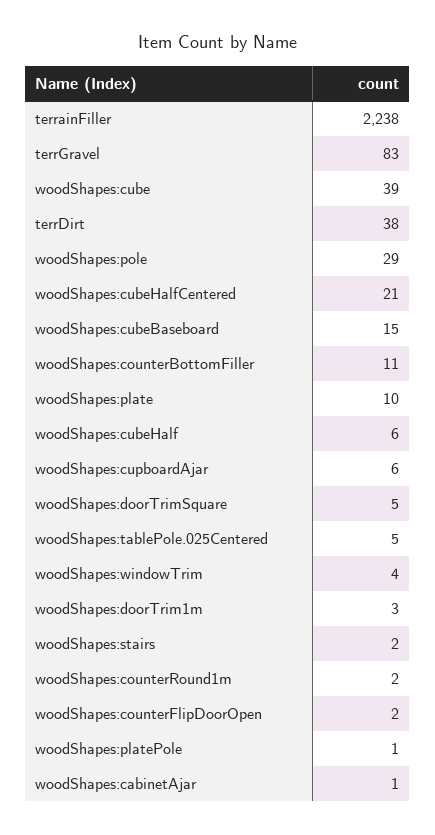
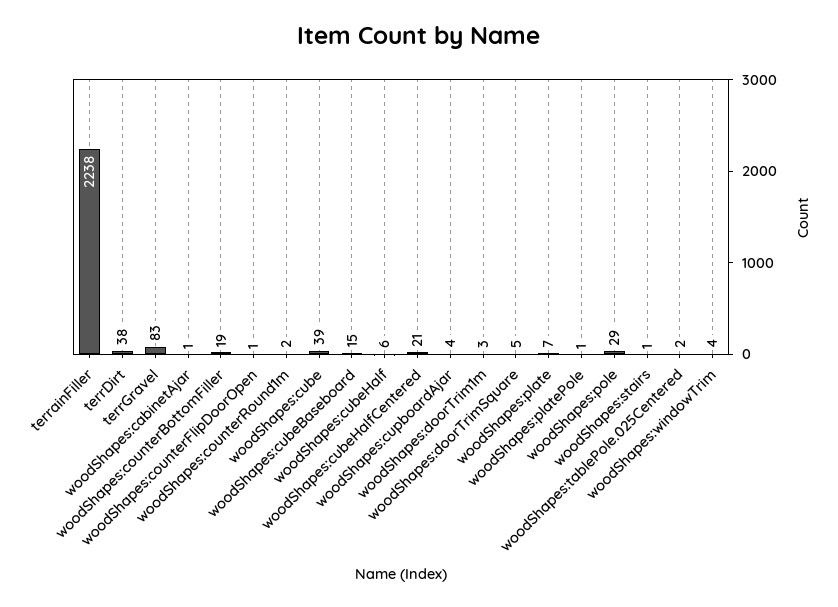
  {
    "terrainFiller": 2238,
    "terrGravel": 83,
    "woodShapes:cube": 39,
    "terrDirt": 38,
    "woodShapes:pole": 29,
    "woodShapes:cubeHalfCentered": 21,
    "woodShapes:cubeBaseboard": 15,
-   "woodShapes:counterBottomFiller": 11,
+   "woodShapes:counterBottomFiller": 19,
-   "woodShapes:plate": 10,
+   "woodShapes:plate": 7,
    "woodShapes:cubeHalf": 6,
-   "woodShapes:cupboardAjar": 6,
+   "woodShapes:cupboardAjar": 4,
    "woodShapes:doorTrimSquare": 5,
-   "woodShapes:tablePole.025Centered": 5,
+   "woodShapes:tablePole.025Centered": 2,
    "woodShapes:windowTrim": 4,
    "woodShapes:doorTrim1m": 3,
-   "woodShapes:stairs": 2,
+   "woodShapes:stairs": 1,
    "woodShapes:counterRound1m": 2,
-   "woodShapes:counterFlipDoorOpen": 2,
+   "woodShapes:counterFlipDoorOpen": 1,
    "woodShapes:platePole": 1,
    "woodShapes:cabinetAjar": 1
  }

